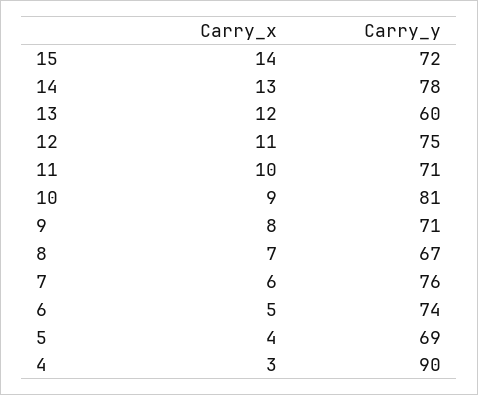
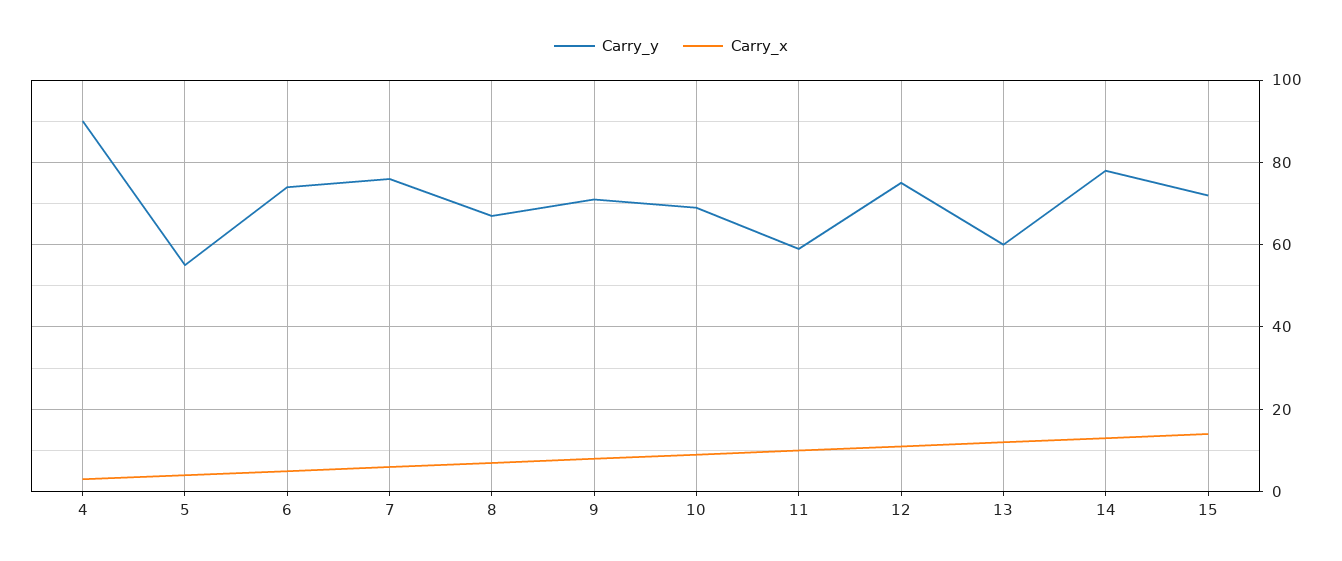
  {
    "Carry_x": {
      "15": 14,
      "14": 13,
      "13": 12,
      "12": 11,
      "11": 10,
      "10": 9,
      "9": 8,
      "8": 7,
      "7": 6,
      "6": 5,
      "5": 4,
      "4": 3
    },
    "Carry_y": {
      "15": 72,
      "14": 78,
      "13": 60,
      "12": 75,
-     "11": 71,
+     "11": 60,
-     "10": 81,
+     "10": 70,
      "9": 71,
      "8": 67,
      "7": 76,
      "6": 74,
-     "5": 69,
+     "5": 55,
      "4": 90
    }
  }

